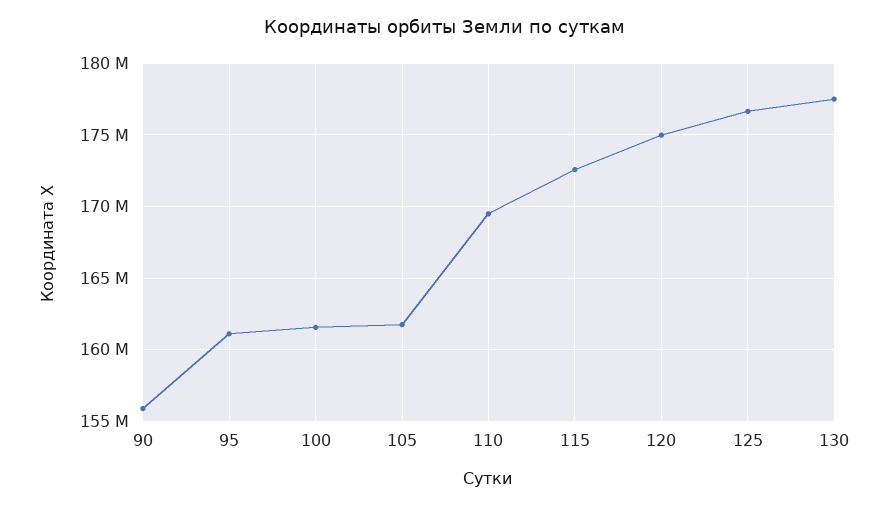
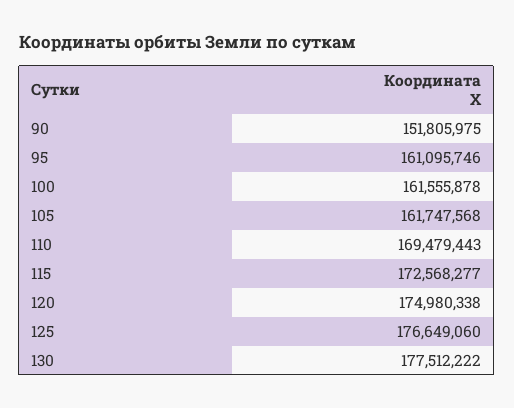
  {
-   "90": 156000000,
+   "90": 151805975,
    "95": 161095746,
    "100": 161555878,
    "105": 161747568,
    "110": 169479443,
    "115": 172568277,
    "120": 174980338,
    "125": 176649060,
    "130": 177512222
  }

